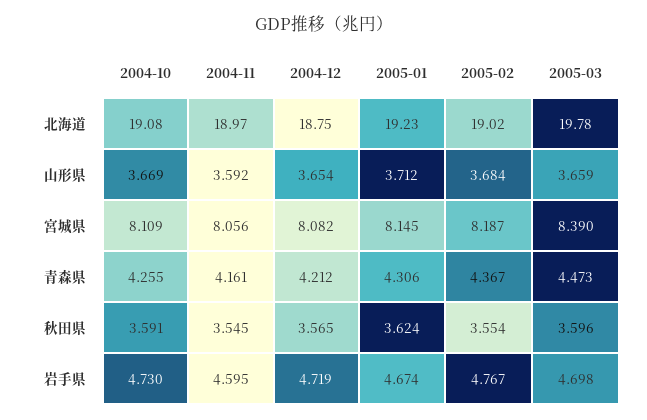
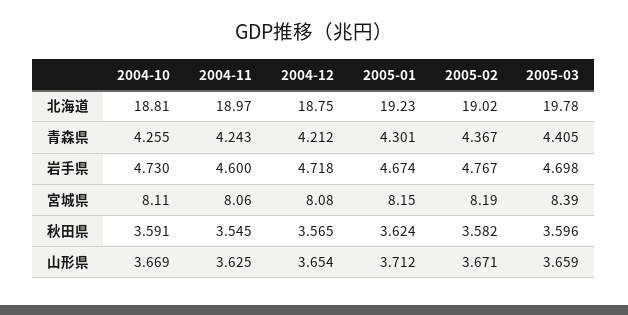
  {
    "2004-10": {
-     "北海道": 19.08,
+     "北海道": 18.81,
      "山形県": 3.669,
      "宮城県": 8.109,
      "青森県": 4.255,
      "秋田県": 3.591,
      "岩手県": 4.73
    },
    "2004-11": {
      "北海道": 18.97,
-     "山形県": 3.592,
+     "山形県": 3.625,
      "宮城県": 8.056,
-     "青森県": 4.161,
+     "青森県": 4.243,
      "秋田県": 3.545,
-     "岩手県": 4.595
+     "岩手県": 4.6
    },
    "2004-12": {
      "北海道": 18.75,
      "山形県": 3.654,
      "宮城県": 8.082,
      "青森県": 4.212,
      "秋田県": 3.565,
-     "岩手県": 4.719
+     "岩手県": 4.718
    },
    "2005-01": {
      "北海道": 19.23,
      "山形県": 3.712,
      "宮城県": 8.145,
-     "青森県": 4.306,
+     "青森県": 4.301,
      "秋田県": 3.624,
      "岩手県": 4.674
    },
    "2005-02": {
      "北海道": 19.02,
-     "山形県": 3.684,
+     "山形県": 3.671,
      "宮城県": 8.187,
      "青森県": 4.367,
-     "秋田県": 3.554,
+     "秋田県": 3.582,
      "岩手県": 4.767
    },
    "2005-03": {
      "北海道": 19.78,
      "山形県": 3.659,
      "宮城県": 8.39,
-     "青森県": 4.473,
+     "青森県": 4.405,
      "秋田県": 3.596,
      "岩手県": 4.698
    }
  }

